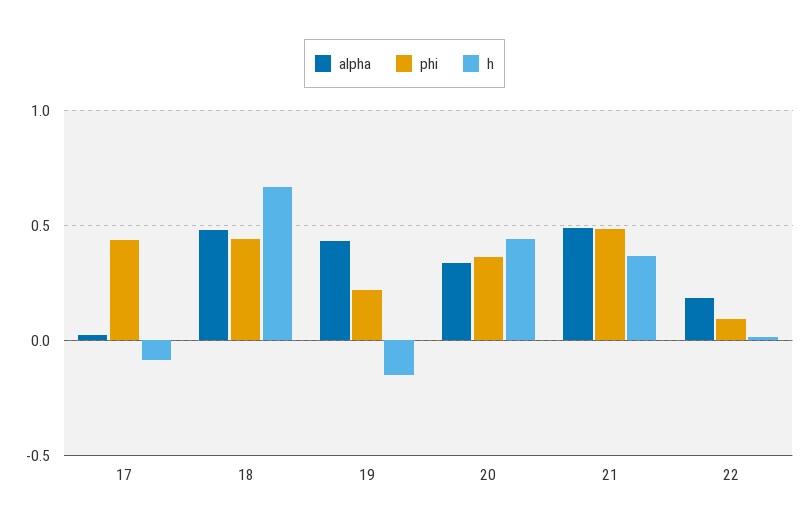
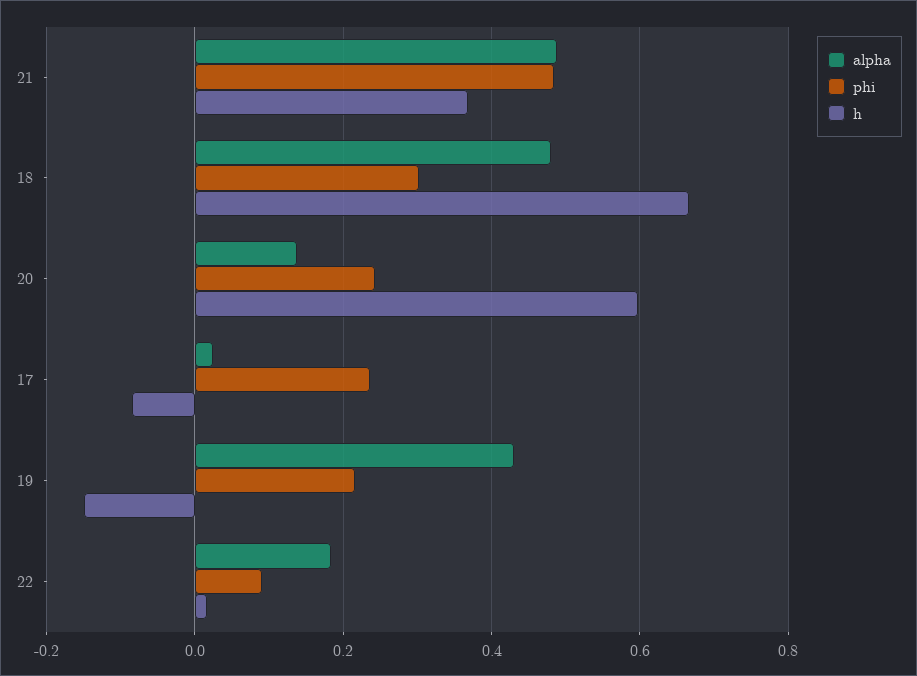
  {
    "alpha": {
      "17": 0.02,
      "18": 0.48,
      "19": 0.44,
-     "20": 0.35,
+     "20": 0.14,
      "21": 0.48,
      "22": 0.18
    },
    "phi": {
-     "17": 0.45,
+     "17": 0.24,
-     "18": 0.45,
+     "18": 0.3,
      "19": 0.22,
-     "20": 0.35,
+     "20": 0.24,
      "21": 0.48,
      "22": 0.1
    },
    "h": {
      "17": -0.08,
      "18": 0.66,
      "19": -0.14,
-     "20": 0.45,
+     "20": 0.6,
      "21": 0.36,
      "22": 0.02
    }
  }

